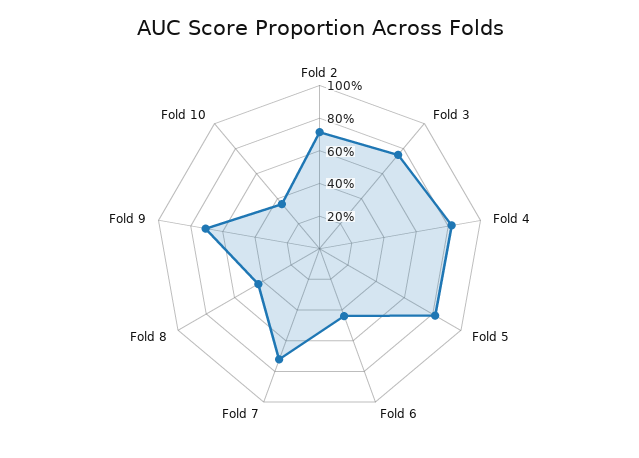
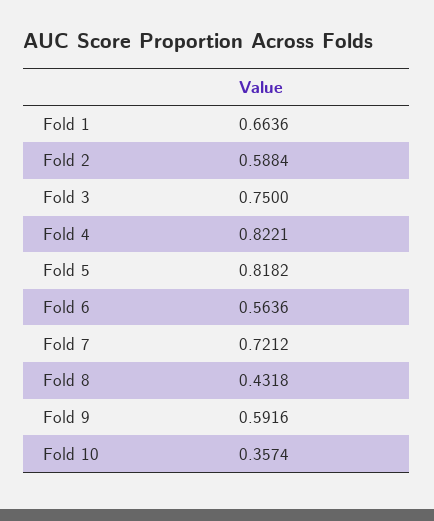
  {
-   "Fold 2": 0.7,
+   "Fold 2": 0.5884,
    "Fold 3": 0.75,
    "Fold 4": 0.8221,
    "Fold 5": 0.8182,
-   "Fold 6": 0.45,
+   "Fold 6": 0.5636,
    "Fold 7": 0.7212,
    "Fold 8": 0.4318,
-   "Fold 9": 0.7,
+   "Fold 9": 0.5916,
-   "Fold 10": 0.3574
+   "Fold 10": 0.3574,
+   "Fold 1": 0.6636
  }

